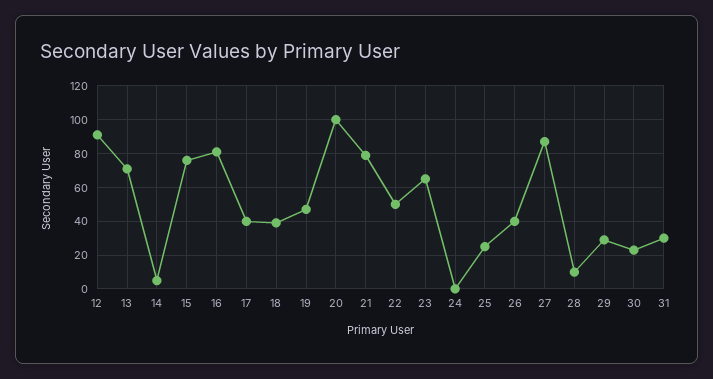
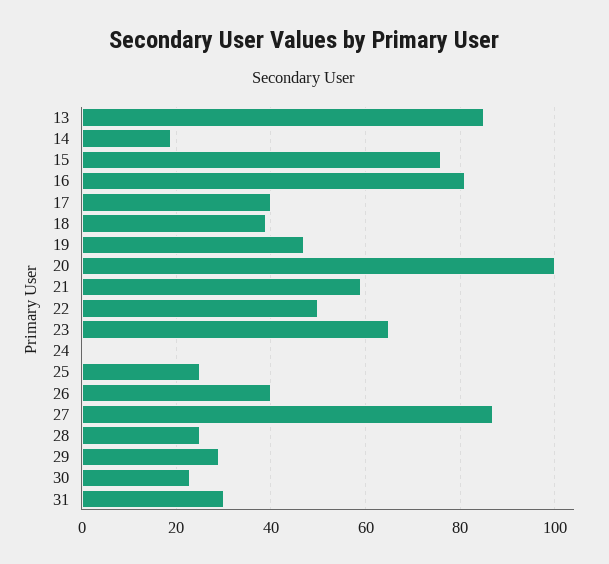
  {
-   "12": 90,
-   "13": 70,
+   "13": 85,
-   "14": 5,
+   "14": 20,
    "15": 75,
    "16": 80,
    "17": 40,
    "18": 40,
    "19": 45,
    "20": 100,
-   "21": 80,
+   "21": 60,
    "22": 50,
    "23": 65,
    "24": 0,
    "25": 25,
    "26": 40,
    "27": 85,
-   "28": 10,
+   "28": 25,
    "29": 30,
    "30": 25,
    "31": 30
  }

